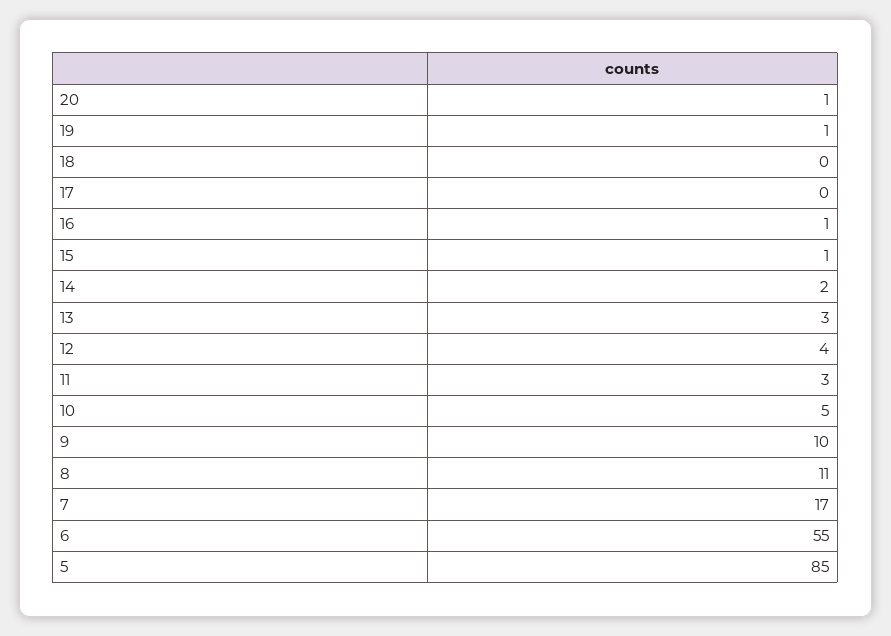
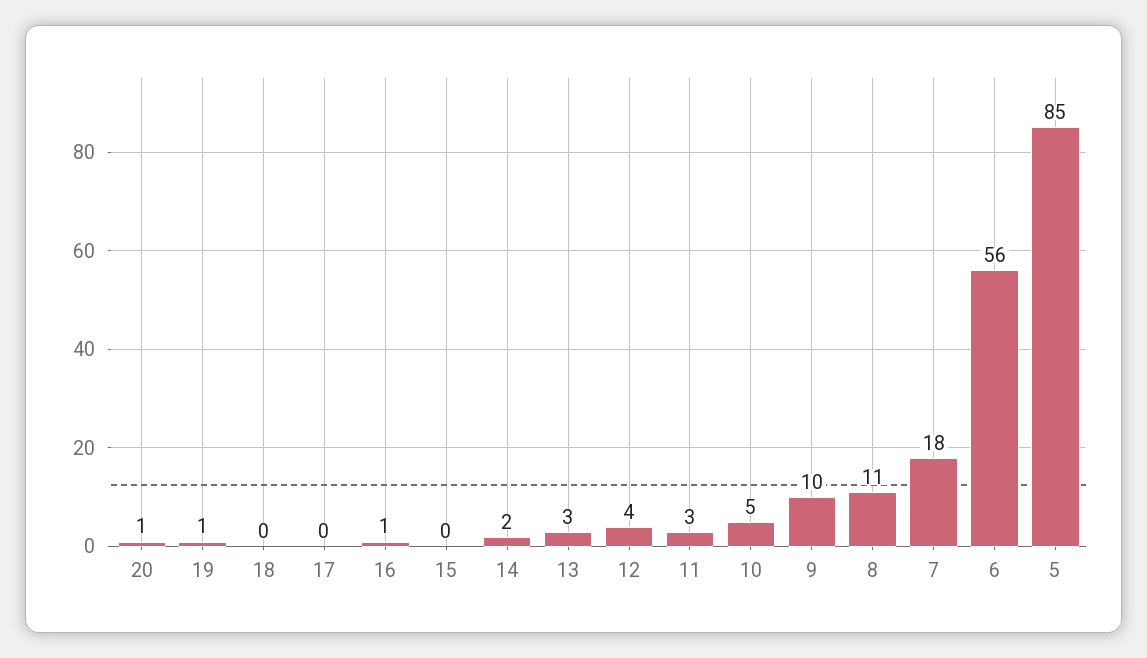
  {
    "20": 1,
    "19": 1,
    "18": 0,
    "17": 0,
    "16": 1,
-   "15": 1,
+   "15": 0,
    "14": 2,
    "13": 3,
    "12": 4,
    "11": 3,
    "10": 5,
    "9": 10,
    "8": 11,
-   "7": 17,
+   "7": 18,
-   "6": 55,
+   "6": 56,
    "5": 85
  }

